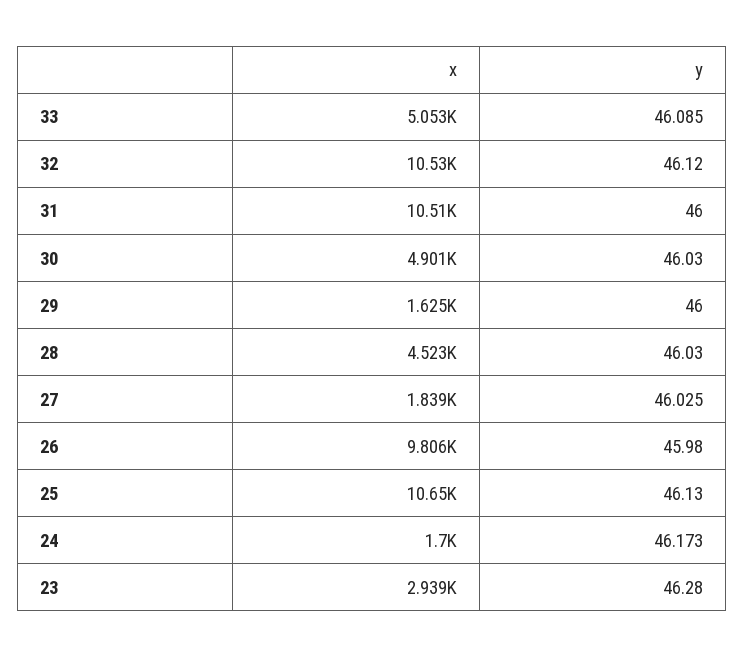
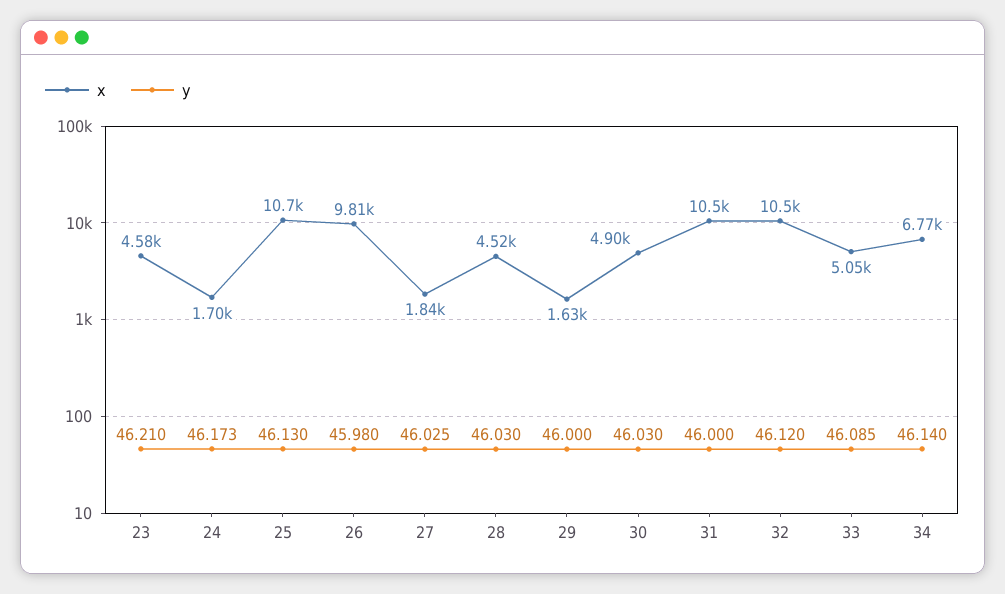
  {
    "x": {
      "33": 5053,
      "32": 10530,
      "31": 10510,
      "30": 4901,
      "29": 1625,
      "28": 4523,
      "27": 1839,
      "26": 9806,
      "25": 10650,
      "24": 1700,
-     "23": 2939
+     "23": 4580,
+     "34": 6770
    },
    "y": {
      "33": 46.085,
      "32": 46.12,
      "31": 46,
      "30": 46.03,
      "29": 46,
      "28": 46.03,
      "27": 46.025,
      "26": 45.98,
      "25": 46.13,
      "24": 46.173,
-     "23": 46.28
+     "23": 46.21,
+     "34": 46.14
    }
  }

